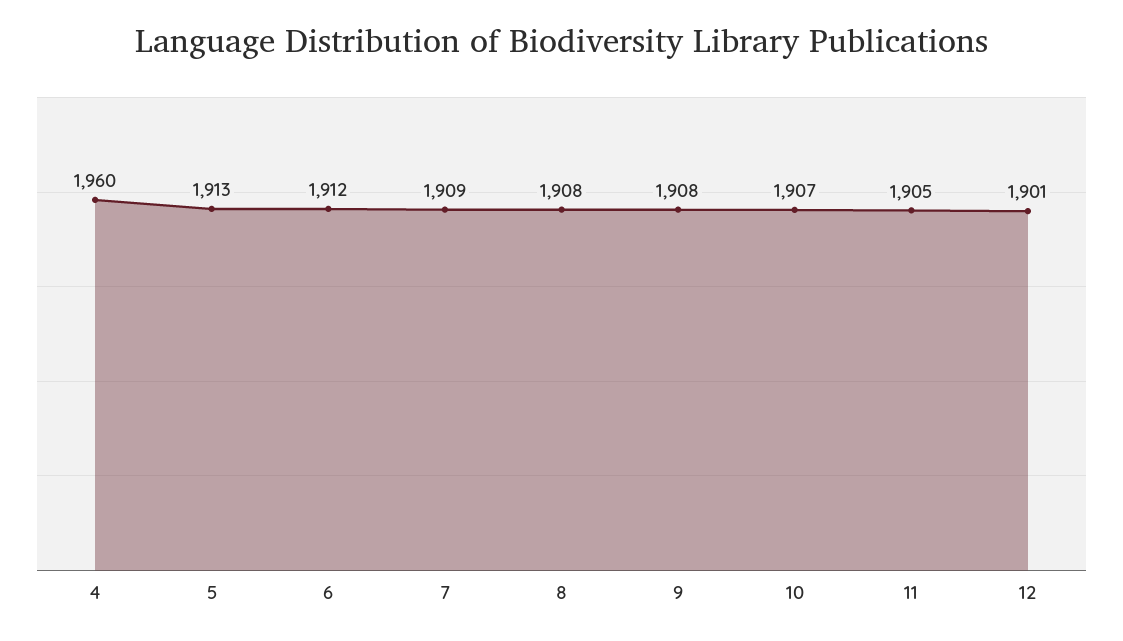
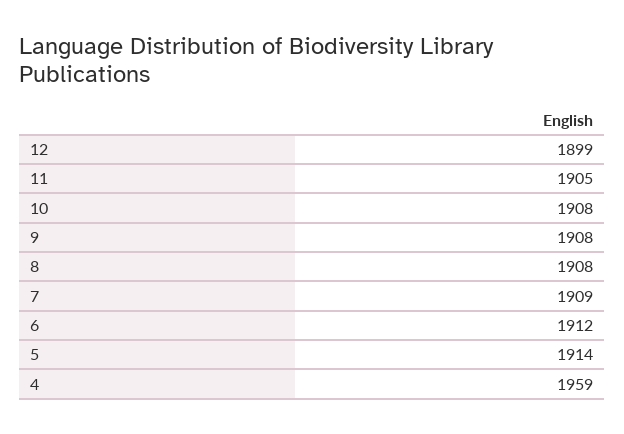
  {
-   "4": 1960,
+   "4": 1959,
-   "5": 1913,
+   "5": 1914,
    "6": 1912,
    "7": 1909,
    "8": 1908,
    "9": 1908,
-   "10": 1907,
+   "10": 1908,
    "11": 1905,
-   "12": 1901
+   "12": 1899
  }

